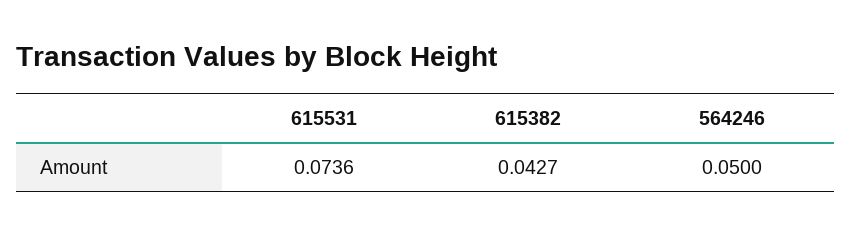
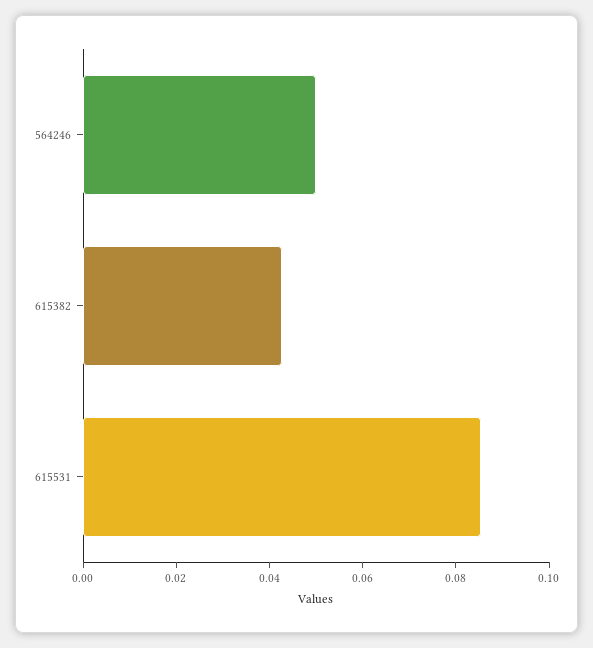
  {
-   "615531": 0.0736,
+   "615531": 0.085,
    "615382": 0.0427,
    "564246": 0.05
  }

